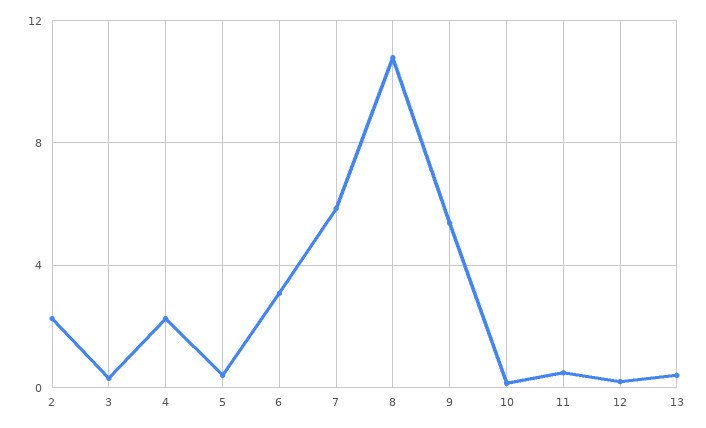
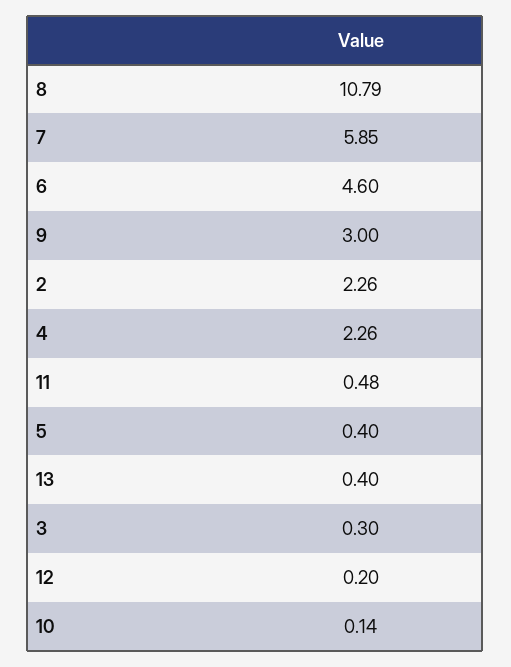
  {
    "2": 2.26,
    "3": 0.3,
    "4": 2.26,
    "5": 0.4,
-   "6": 3,
+   "6": 4.6,
    "7": 5.85,
    "8": 10.79,
-   "9": 5.5,
+   "9": 3,
    "10": 0.14,
    "11": 0.48,
    "12": 0.2,
    "13": 0.4
  }

